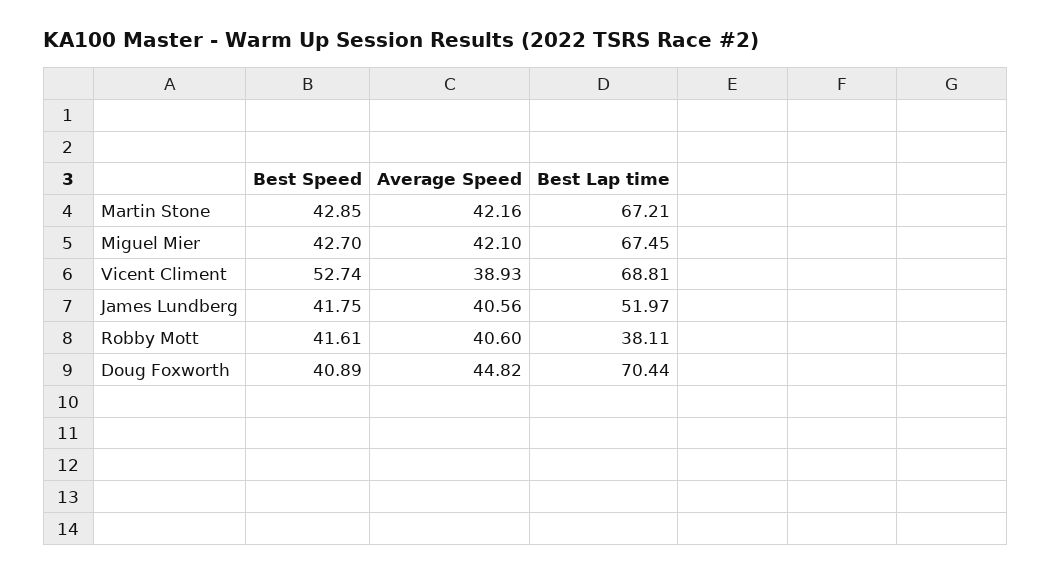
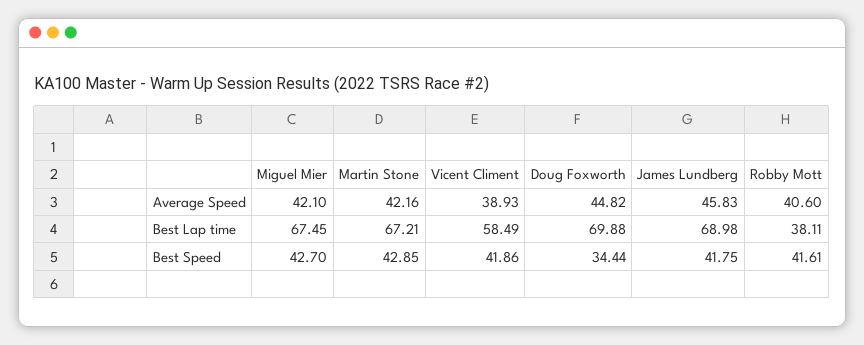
  {
    "Best Speed": {
      "Martin Stone": 42.85,
      "Miguel Mier": 42.7,
-     "Vicent Climent": 52.74,
+     "Vicent Climent": 41.86,
      "James Lundberg": 41.75,
      "Robby Mott": 41.61,
-     "Doug Foxworth": 40.89
+     "Doug Foxworth": 34.44
    },
    "Average Speed": {
      "Martin Stone": 42.16,
      "Miguel Mier": 42.1,
      "Vicent Climent": 38.93,
-     "James Lundberg": 40.56,
+     "James Lundberg": 45.83,
      "Robby Mott": 40.6,
      "Doug Foxworth": 44.82
    },
    "Best Lap time": {
      "Martin Stone": 67.21,
      "Miguel Mier": 67.45,
-     "Vicent Climent": 68.81,
+     "Vicent Climent": 58.49,
-     "James Lundberg": 51.97,
+     "James Lundberg": 68.98,
      "Robby Mott": 38.11,
-     "Doug Foxworth": 70.44
+     "Doug Foxworth": 69.88
    }
  }

